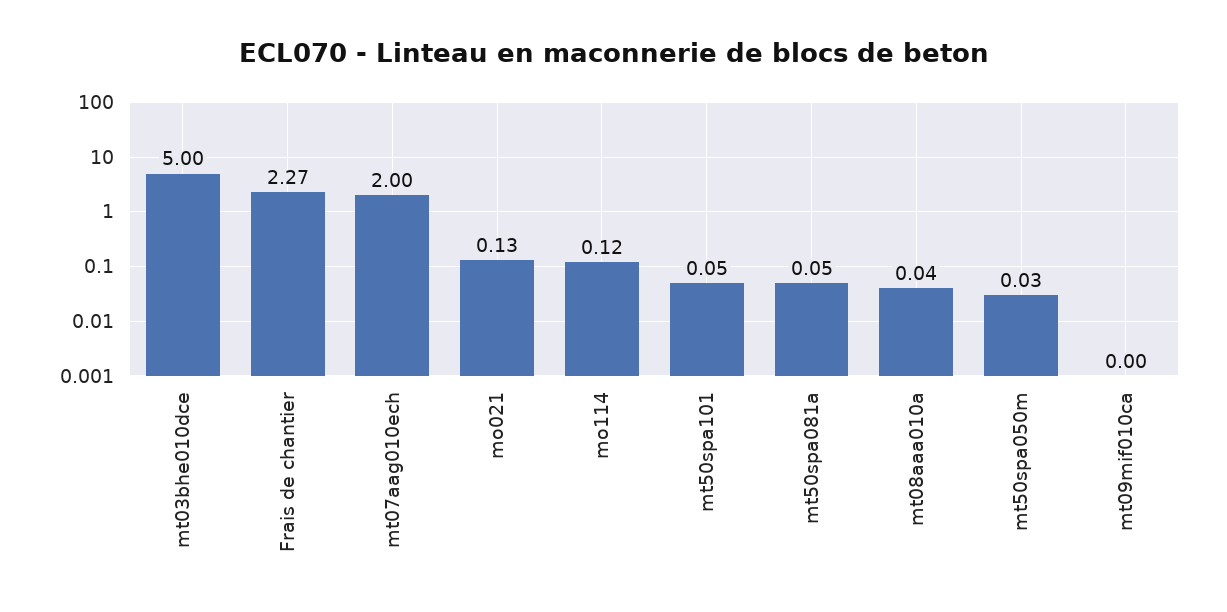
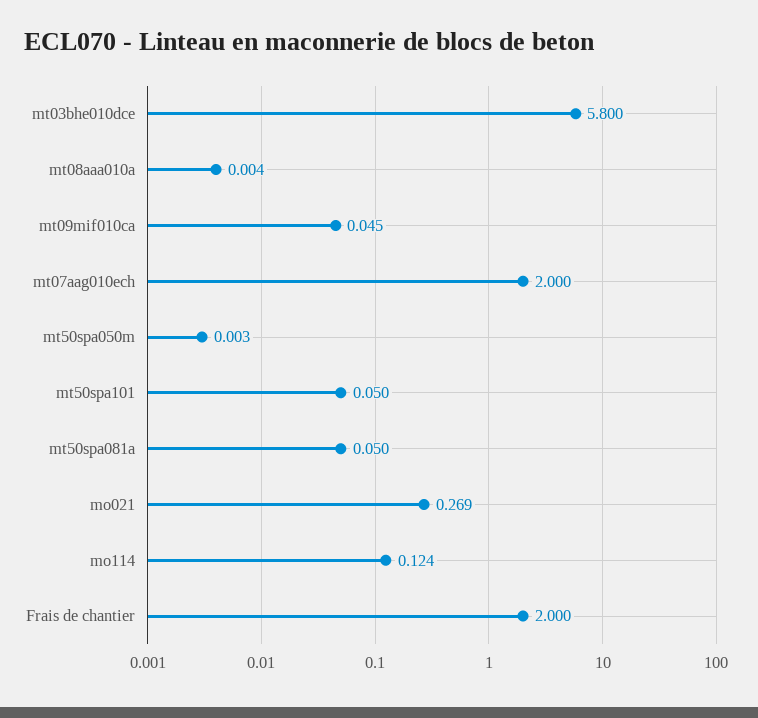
  {
-   "mt03bhe010dce": 5,
+   "mt03bhe010dce": 5.8,
-   "Frais de chantier": 2.27,
+   "Frais de chantier": 2,
    "mt07aag010ech": 2,
-   "mo021": 0.13,
+   "mo021": 0.269,
    "mo114": 0.124,
    "mt50spa101": 0.05,
    "mt50spa081a": 0.05,
-   "mt08aaa010a": 0.04,
+   "mt08aaa010a": 0.004,
-   "mt50spa050m": 0.03,
+   "mt50spa050m": 0.003,
-   "mt09mif010ca": 0
+   "mt09mif010ca": 0.045
  }

